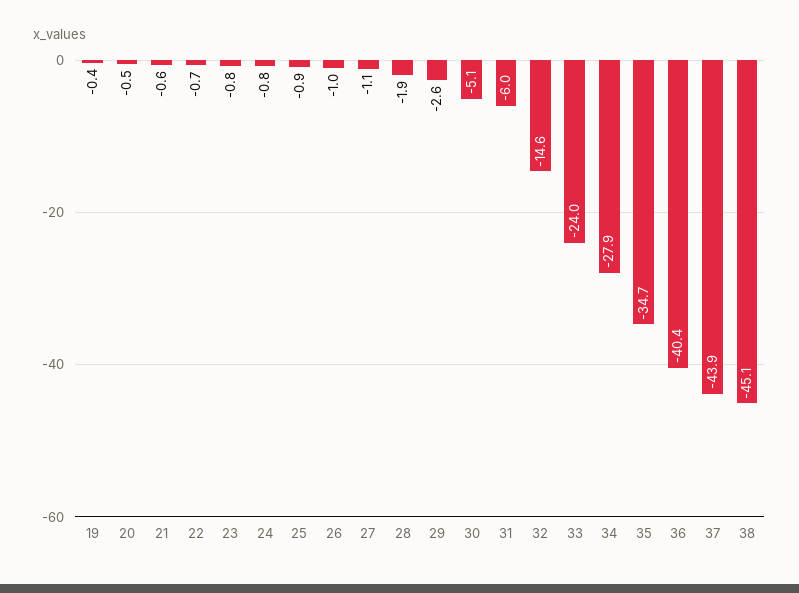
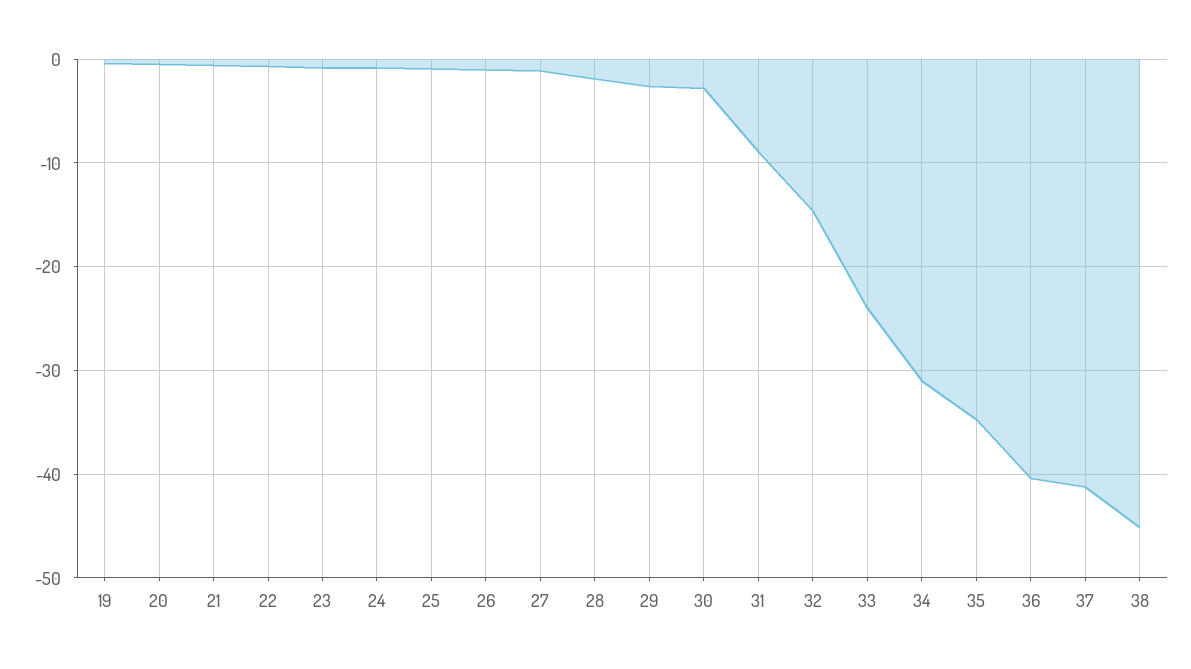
  {
    "19": -0.4,
    "20": -0.5,
    "21": -0.6,
    "22": -0.7,
    "23": -0.8,
    "24": -0.8,
    "25": -0.9,
    "26": -1,
    "27": -1.1,
    "28": -1.9,
    "29": -2.6,
-   "30": -5.1,
+   "30": -3,
-   "31": -6,
+   "31": -9,
    "32": -14.6,
    "33": -24,
-   "34": -27.9,
+   "34": -31,
    "35": -34.7,
    "36": -40.4,
-   "37": -43.9,
+   "37": -41,
    "38": -45.1
  }

